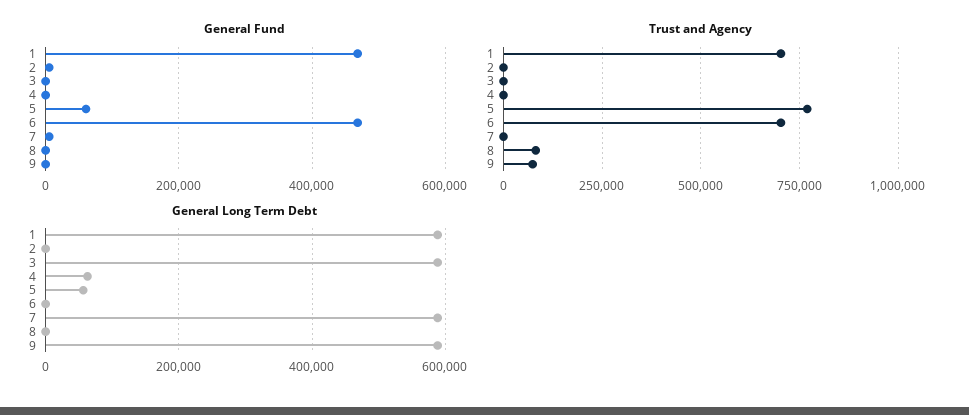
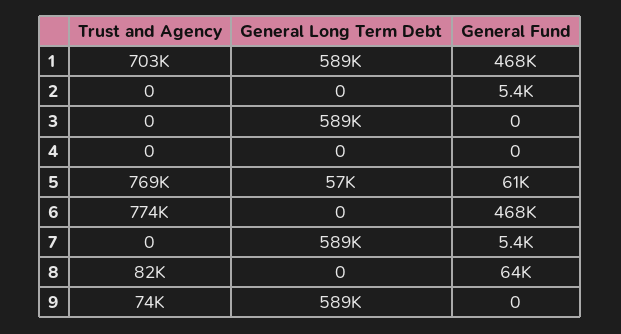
  {
    "General Fund": {
      "1": 468000,
      "2": 5400,
      "3": 0,
      "4": 0,
      "5": 61000,
      "6": 468000,
      "7": 5400,
-     "8": 0,
+     "8": 64000,
      "9": 0
    },
    "Trust and Agency": {
      "1": 703000,
      "2": 0,
      "3": 0,
      "4": 0,
      "5": 769000,
-     "6": 700000,
+     "6": 774000,
      "7": 0,
      "8": 82000,
      "9": 74000
    },
    "General Long Term Debt": {
      "1": 589000,
      "2": 0,
      "3": 589000,
-     "4": 60000,
+     "4": 0,
      "5": 57000,
      "6": 0,
      "7": 589000,
      "8": 0,
      "9": 589000
    }
  }

